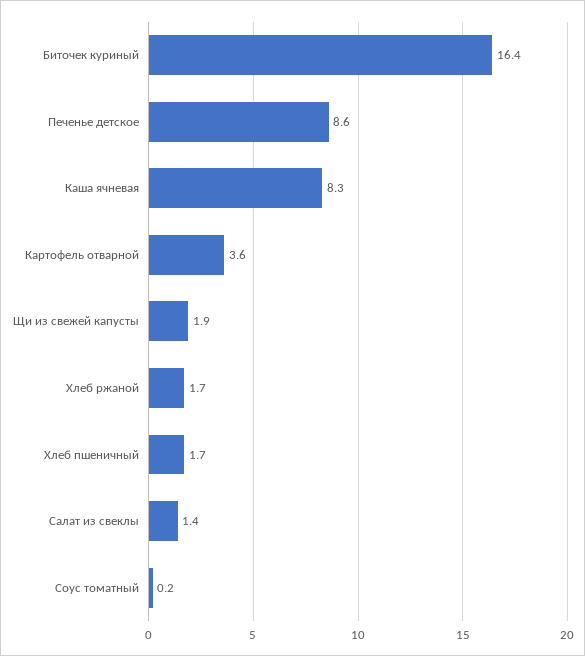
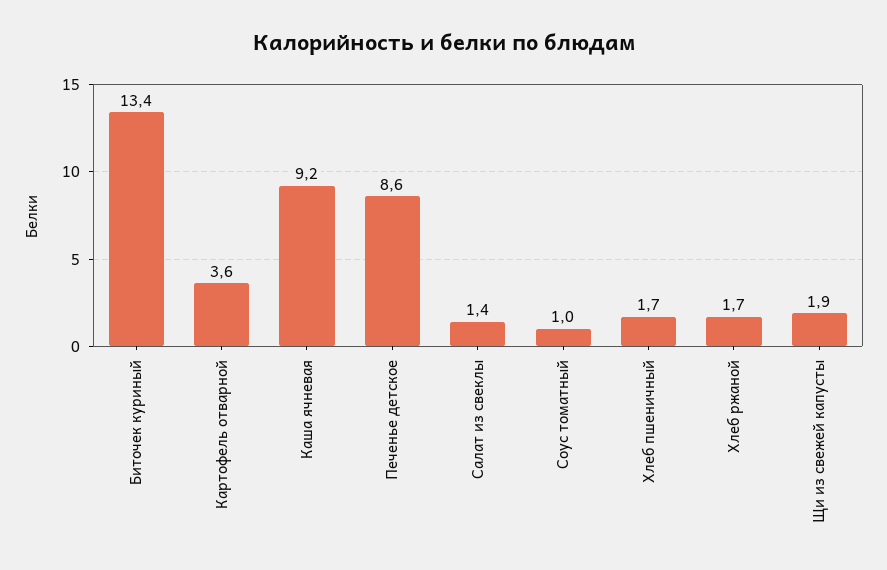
  {
-   "Биточек куриный": 16.4,
+   "Биточек куриный": 13.4,
    "Печенье детское": 8.6,
-   "Каша ячневая": 8.3,
+   "Каша ячневая": 9.2,
    "Картофель отварной": 3.6,
    "Щи из свежей капусты": 1.9,
    "Хлеб ржаной": 1.7,
    "Хлеб пшеничный": 1.7,
    "Салат из свеклы": 1.4,
-   "Соус томатный": 0.2
+   "Соус томатный": 1
  }

